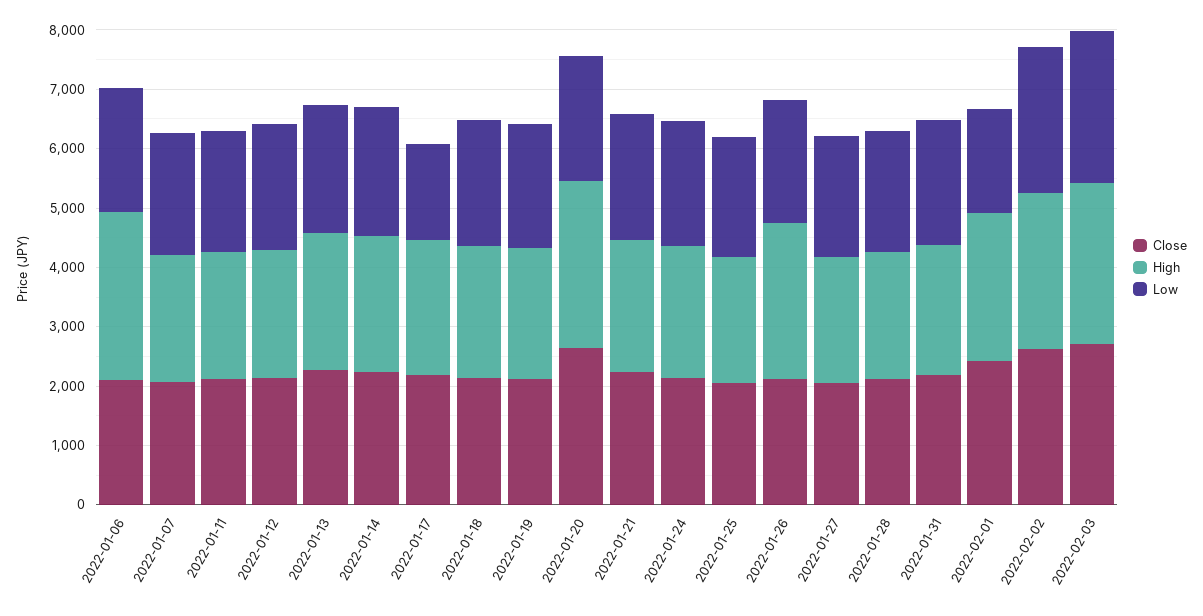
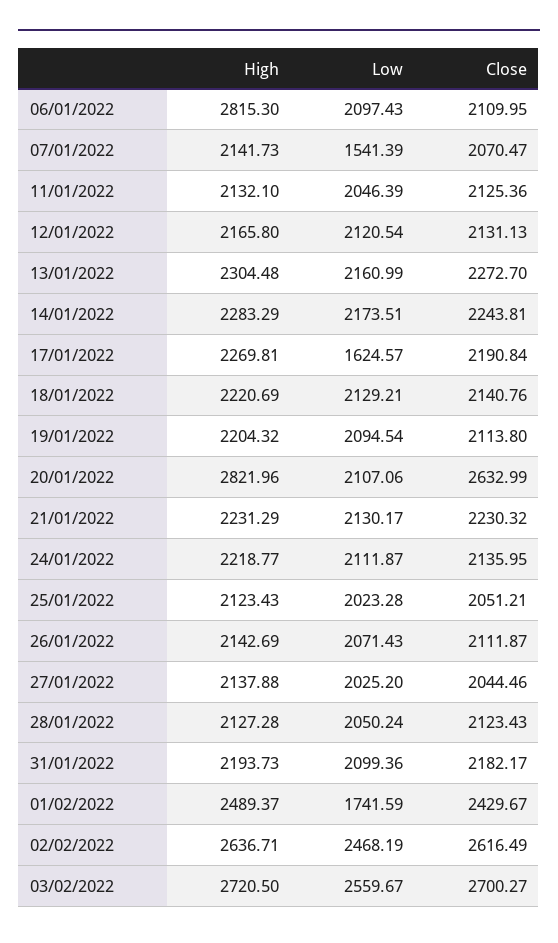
  {
    "Close": {
      "2022-01-06": 2109.95,
      "2022-01-07": 2070.47,
      "2022-01-11": 2125.36,
      "2022-01-12": 2131.13,
      "2022-01-13": 2272.7,
      "2022-01-14": 2243.81,
      "2022-01-17": 2190.84,
      "2022-01-18": 2140.76,
      "2022-01-19": 2113.8,
      "2022-01-20": 2632.99,
      "2022-01-21": 2230.32,
      "2022-01-24": 2135.95,
      "2022-01-25": 2051.21,
      "2022-01-26": 2111.87,
      "2022-01-27": 2044.46,
      "2022-01-28": 2123.43,
      "2022-01-31": 2182.17,
      "2022-02-01": 2429.67,
      "2022-02-02": 2616.49,
      "2022-02-03": 2700.27
    },
    "High": {
      "2022-01-06": 2815.3,
      "2022-01-07": 2141.73,
      "2022-01-11": 2132.1,
      "2022-01-12": 2165.8,
      "2022-01-13": 2304.48,
      "2022-01-14": 2283.29,
      "2022-01-17": 2269.81,
      "2022-01-18": 2220.69,
      "2022-01-19": 2204.32,
      "2022-01-20": 2821.96,
      "2022-01-21": 2231.29,
      "2022-01-24": 2218.77,
      "2022-01-25": 2123.43,
-     "2022-01-26": 2600,
+     "2022-01-26": 2142.69,
      "2022-01-27": 2137.88,
      "2022-01-28": 2127.28,
      "2022-01-31": 2193.73,
      "2022-02-01": 2489.37,
      "2022-02-02": 2636.71,
      "2022-02-03": 2720.5
    },
    "Low": {
      "2022-01-06": 2097.43,
-     "2022-01-07": 2000,
+     "2022-01-07": 1541.39,
      "2022-01-11": 2046.39,
      "2022-01-12": 2120.54,
      "2022-01-13": 2160.99,
      "2022-01-14": 2173.51,
      "2022-01-17": 1624.57,
      "2022-01-18": 2129.21,
      "2022-01-19": 2094.54,
      "2022-01-20": 2107.06,
      "2022-01-21": 2130.17,
      "2022-01-24": 2111.87,
      "2022-01-25": 2023.28,
      "2022-01-26": 2071.43,
      "2022-01-27": 2025.2,
      "2022-01-28": 2050.24,
      "2022-01-31": 2099.36,
      "2022-02-01": 1741.59,
      "2022-02-02": 2468.19,
      "2022-02-03": 2559.67
    }
  }

